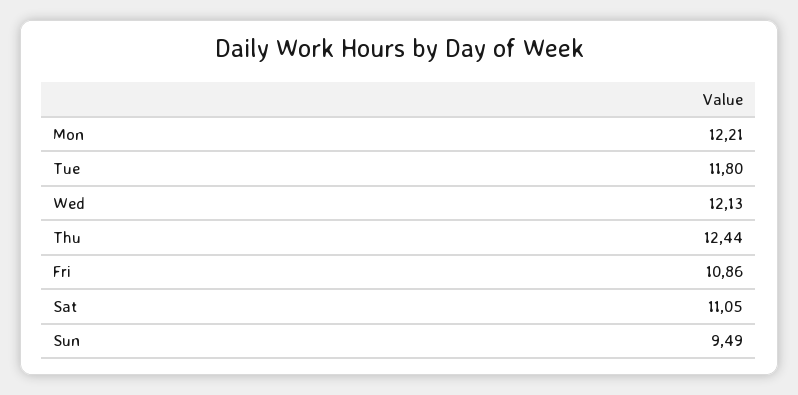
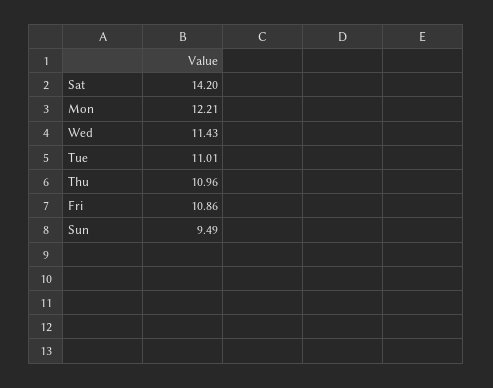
  {
    "Mon": 12.21,
-   "Tue": 11.8,
+   "Tue": 11.01,
-   "Wed": 12.13,
+   "Wed": 11.43,
-   "Thu": 12.44,
+   "Thu": 10.96,
    "Fri": 10.86,
-   "Sat": 11.05,
+   "Sat": 14.2,
    "Sun": 9.49
  }

